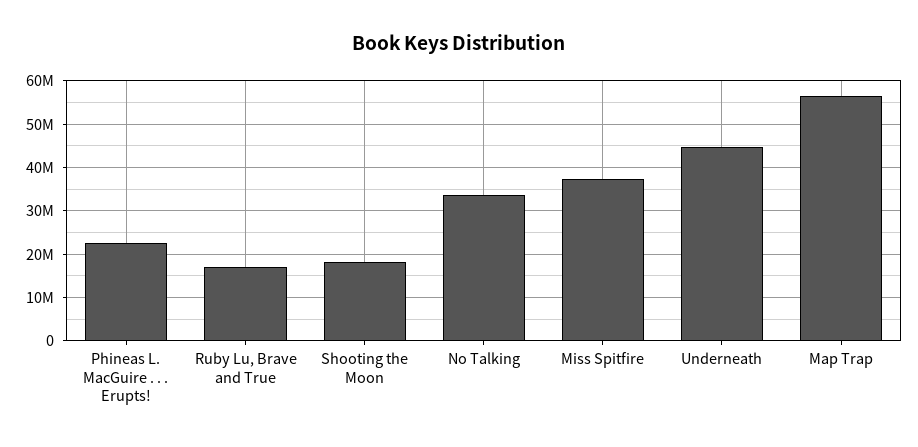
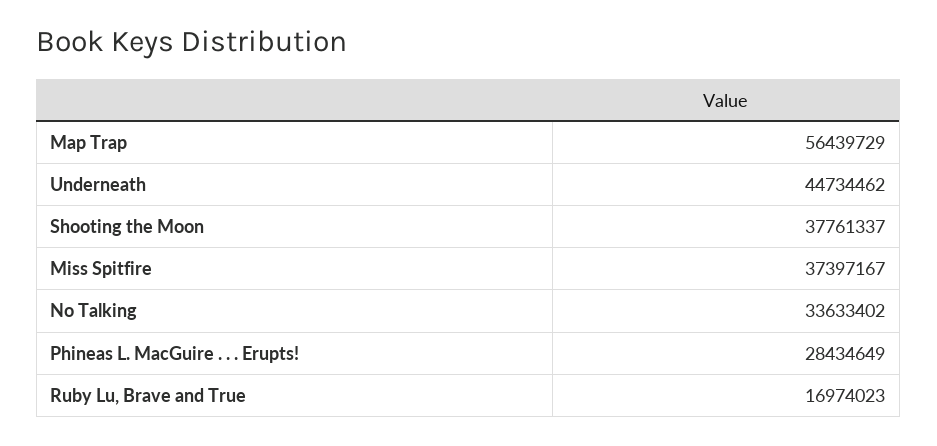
  {
-   "Phineas L. MacGuire . . . Erupts!": 22000000,
+   "Phineas L. MacGuire . . . Erupts!": 28434649,
    "Ruby Lu, Brave and True": 16974023,
-   "Shooting the Moon": 18000000,
+   "Shooting the Moon": 37761337,
    "No Talking": 33633402,
    "Miss Spitfire": 37397167,
    "Underneath": 44734462,
    "Map Trap": 56439729
  }

